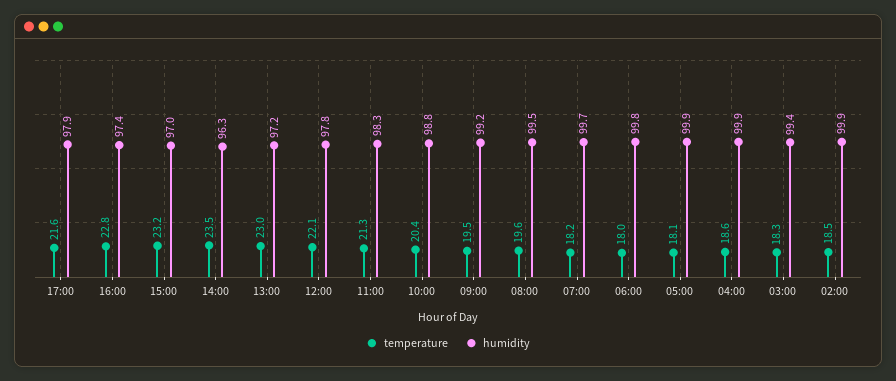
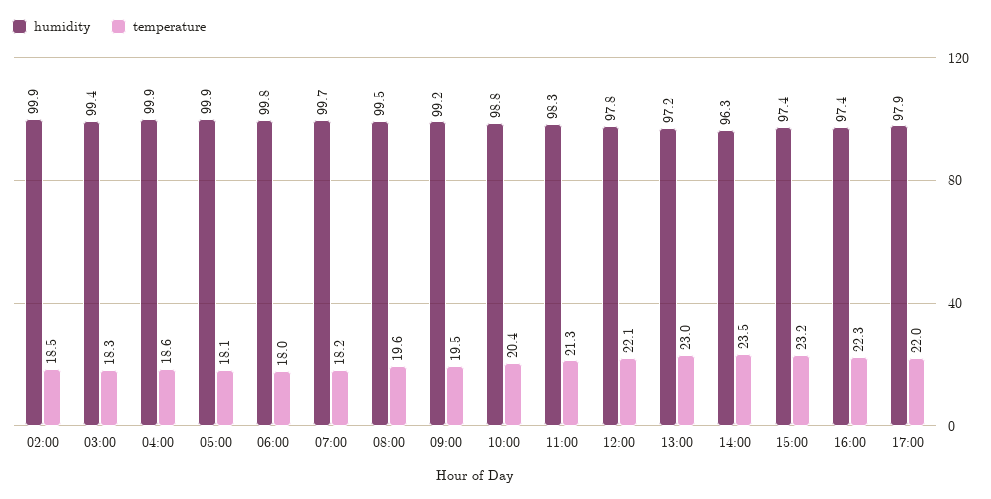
  {
    "temperature": {
-     "17:00": 21.6,
+     "17:00": 22,
-     "16:00": 22.8,
+     "16:00": 22.3,
      "15:00": 23.2,
      "14:00": 23.5,
      "13:00": 23,
      "12:00": 22.1,
      "11:00": 21.3,
      "10:00": 20.4,
      "09:00": 19.5,
      "08:00": 19.6,
      "07:00": 18.2,
      "06:00": 18,
      "05:00": 18.1,
      "04:00": 18.6,
      "03:00": 18.3,
      "02:00": 18.5
    },
    "humidity": {
      "17:00": 97.9,
      "16:00": 97.4,
-     "15:00": 97,
+     "15:00": 97.4,
      "14:00": 96.3,
      "13:00": 97.2,
      "12:00": 97.8,
      "11:00": 98.3,
      "10:00": 98.8,
      "09:00": 99.2,
      "08:00": 99.5,
      "07:00": 99.7,
      "06:00": 99.8,
      "05:00": 99.9,
      "04:00": 99.9,
      "03:00": 99.4,
      "02:00": 99.9
    }
  }

